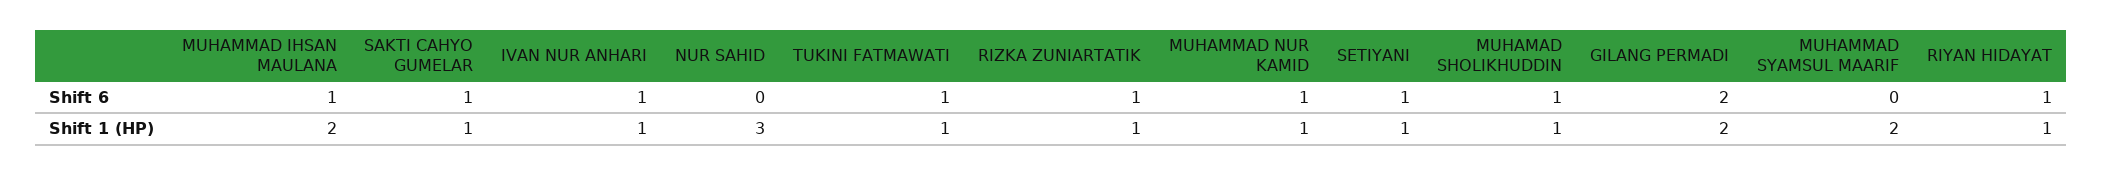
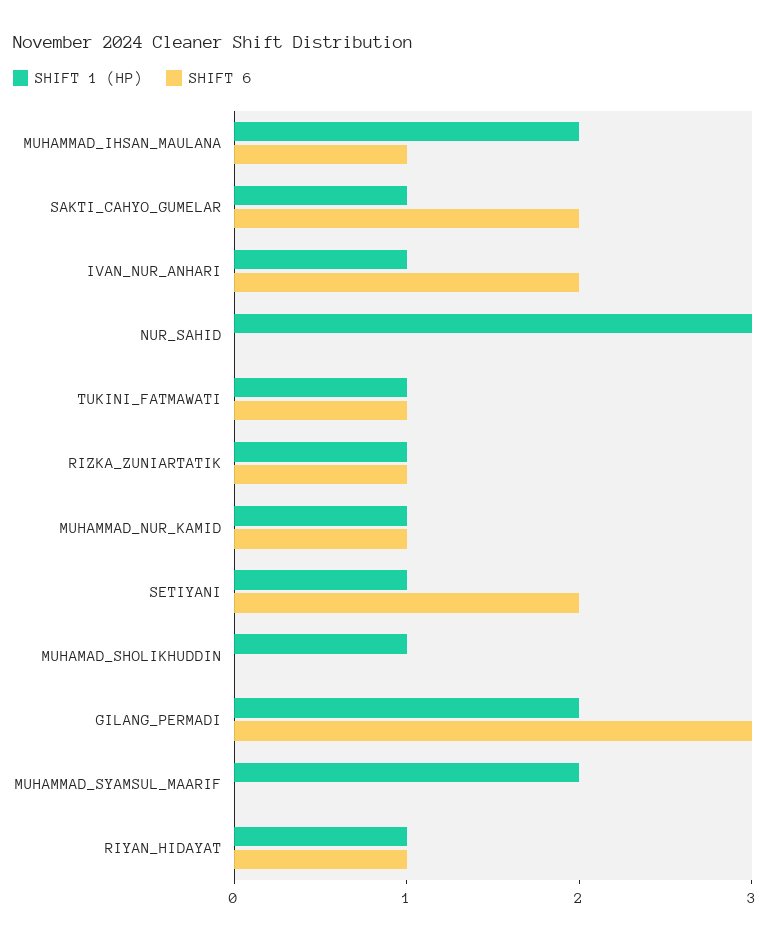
  {
    "Shift 6": {
      "MUHAMMAD IHSAN MAULANA": 1,
-     "SAKTI CAHYO GUMELAR": 1,
+     "SAKTI CAHYO GUMELAR": 2,
-     "IVAN NUR ANHARI": 1,
+     "IVAN NUR ANHARI": 2,
      "NUR SAHID": 0,
      "TUKINI FATMAWATI": 1,
      "RIZKA ZUNIARTATIK": 1,
      "MUHAMMAD NUR KAMID": 1,
-     "SETIYANI": 1,
+     "SETIYANI": 2,
-     "MUHAMAD SHOLIKHUDDIN": 1,
+     "MUHAMAD SHOLIKHUDDIN": 0,
-     "GILANG PERMADI": 2,
+     "GILANG PERMADI": 3,
      "MUHAMMAD SYAMSUL MAARIF": 0,
      "RIYAN HIDAYAT": 1
    },
    "Shift 1 (HP)": {
      "MUHAMMAD IHSAN MAULANA": 2,
      "SAKTI CAHYO GUMELAR": 1,
      "IVAN NUR ANHARI": 1,
      "NUR SAHID": 3,
      "TUKINI FATMAWATI": 1,
      "RIZKA ZUNIARTATIK": 1,
      "MUHAMMAD NUR KAMID": 1,
      "SETIYANI": 1,
      "MUHAMAD SHOLIKHUDDIN": 1,
      "GILANG PERMADI": 2,
      "MUHAMMAD SYAMSUL MAARIF": 2,
      "RIYAN HIDAYAT": 1
    }
  }

